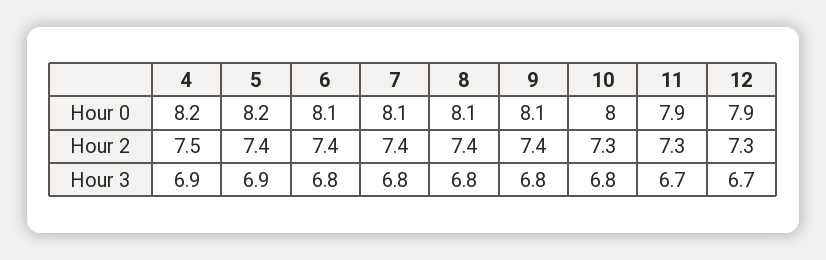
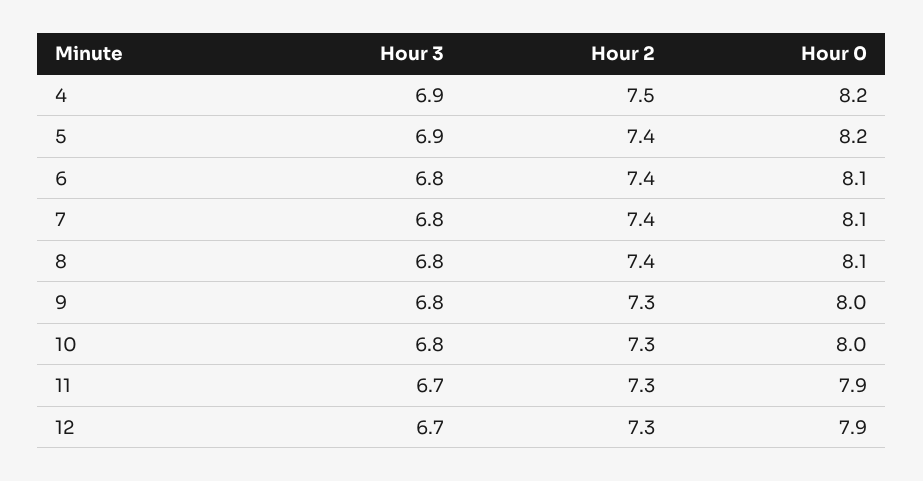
  {
    "4": {
      "Hour 0": 8.2,
      "Hour 2": 7.5,
      "Hour 3": 6.9
    },
    "5": {
      "Hour 0": 8.2,
      "Hour 2": 7.4,
      "Hour 3": 6.9
    },
    "6": {
      "Hour 0": 8.1,
      "Hour 2": 7.4,
      "Hour 3": 6.8
    },
    "7": {
      "Hour 0": 8.1,
      "Hour 2": 7.4,
      "Hour 3": 6.8
    },
    "8": {
      "Hour 0": 8.1,
      "Hour 2": 7.4,
      "Hour 3": 6.8
    },
    "9": {
-     "Hour 0": 8.1,
+     "Hour 0": 8,
-     "Hour 2": 7.4,
+     "Hour 2": 7.3,
      "Hour 3": 6.8
    },
    "10": {
      "Hour 0": 8,
      "Hour 2": 7.3,
      "Hour 3": 6.8
    },
    "11": {
      "Hour 0": 7.9,
      "Hour 2": 7.3,
      "Hour 3": 6.7
    },
    "12": {
      "Hour 0": 7.9,
      "Hour 2": 7.3,
      "Hour 3": 6.7
    }
  }

